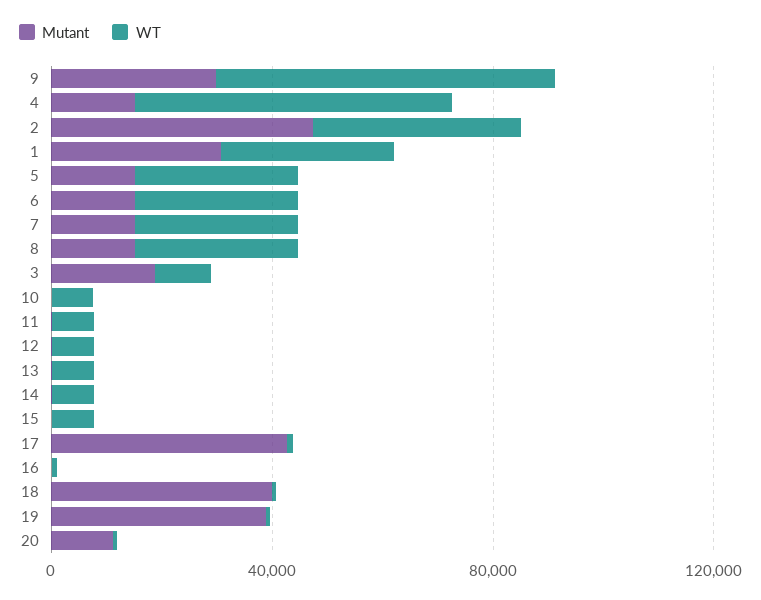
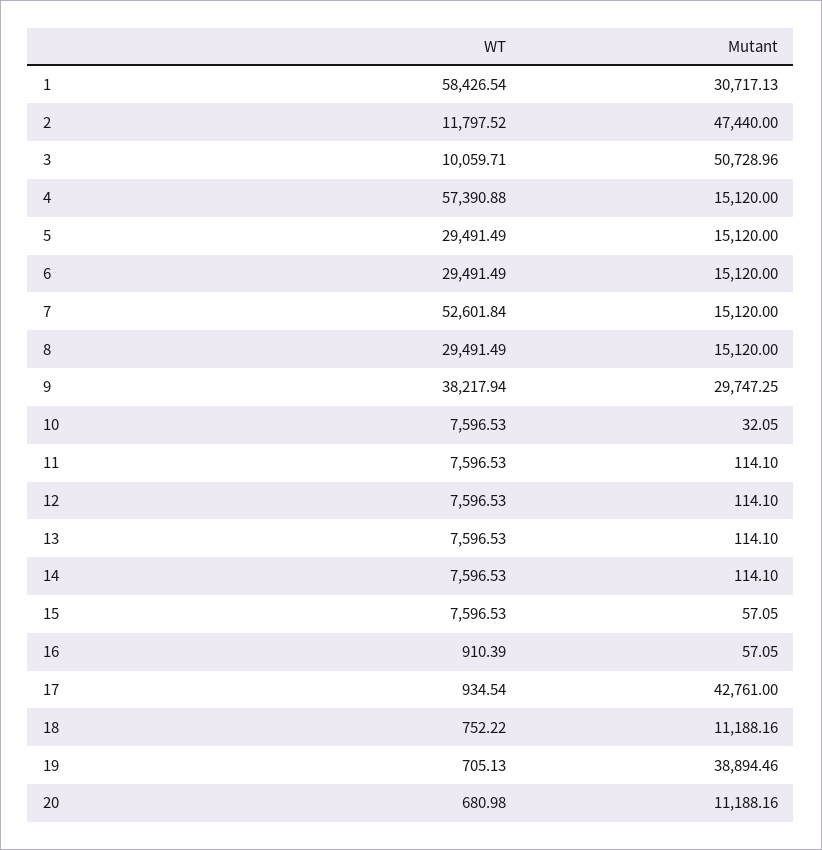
  {
    "Mutant": {
      "9": 29747.25,
      "4": 15120,
      "2": 47440,
      "1": 30717.13,
      "5": 15120,
      "6": 15120,
      "7": 15120,
      "8": 15120,
-     "3": 20000,
+     "3": 50728.96,
      "10": 32.05,
      "11": 114.1,
      "12": 114.1,
      "13": 114.1,
      "14": 114.1,
      "15": 57.05,
      "17": 42761,
      "16": 57.05,
-     "18": 40000,
+     "18": 11188.16,
      "19": 38894.46,
      "20": 11188.16
    },
    "WT": {
-     "9": 60000,
+     "9": 38217.94,
      "4": 57390.88,
-     "2": 40000,
+     "2": 11797.52,
-     "1": 30000,
+     "1": 58426.54,
      "5": 29491.49,
      "6": 29491.49,
-     "7": 30000,
+     "7": 52601.84,
      "8": 29491.49,
      "3": 10059.71,
      "10": 7596.53,
      "11": 7596.53,
      "12": 7596.53,
      "13": 7596.53,
      "14": 7596.53,
      "15": 7596.53,
      "17": 934.54,
      "16": 910.39,
      "18": 752.22,
      "19": 705.13,
      "20": 680.98
    }
  }

